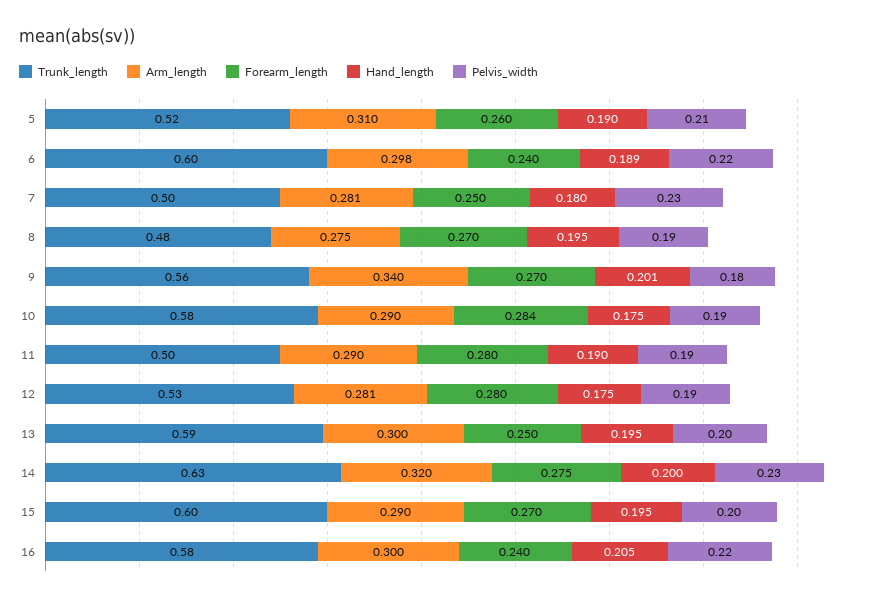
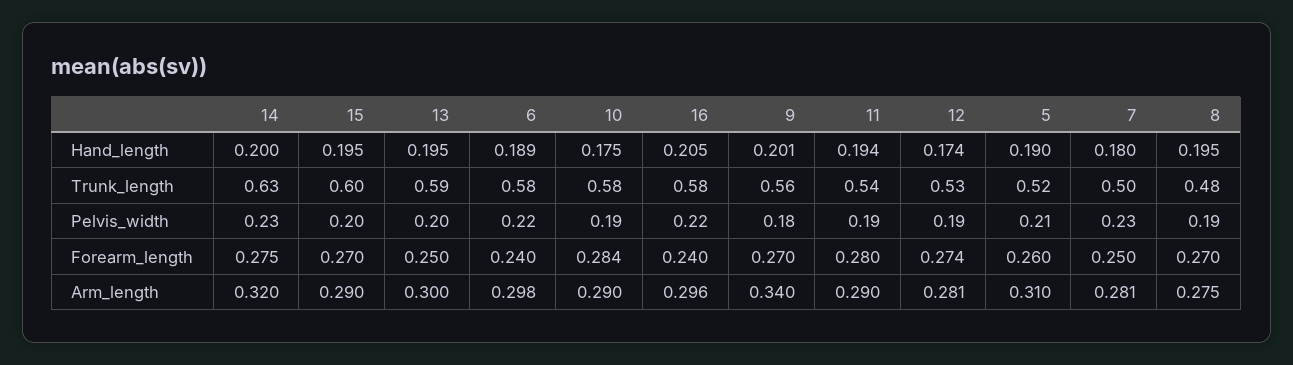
  {
    "Trunk_length": {
      "5": 0.52,
-     "6": 0.6,
+     "6": 0.58,
      "7": 0.5,
      "8": 0.48,
      "9": 0.56,
      "10": 0.58,
-     "11": 0.5,
+     "11": 0.54,
      "12": 0.53,
      "13": 0.59,
      "14": 0.63,
      "15": 0.6,
      "16": 0.58
    },
    "Arm_length": {
      "5": 0.31,
      "6": 0.298,
      "7": 0.281,
      "8": 0.275,
      "9": 0.34,
      "10": 0.29,
      "11": 0.29,
      "12": 0.281,
      "13": 0.3,
      "14": 0.32,
      "15": 0.29,
-     "16": 0.3
+     "16": 0.296
    },
    "Forearm_length": {
      "5": 0.26,
      "6": 0.24,
      "7": 0.25,
      "8": 0.27,
      "9": 0.27,
      "10": 0.284,
      "11": 0.28,
-     "12": 0.28,
+     "12": 0.274,
      "13": 0.25,
      "14": 0.275,
      "15": 0.27,
      "16": 0.24
    },
    "Hand_length": {
      "5": 0.19,
      "6": 0.189,
      "7": 0.18,
      "8": 0.195,
      "9": 0.201,
      "10": 0.175,
-     "11": 0.19,
+     "11": 0.194,
-     "12": 0.175,
+     "12": 0.174,
      "13": 0.195,
      "14": 0.2,
      "15": 0.195,
      "16": 0.205
    },
    "Pelvis_width": {
      "5": 0.21,
      "6": 0.22,
      "7": 0.23,
      "8": 0.19,
      "9": 0.18,
      "10": 0.19,
      "11": 0.19,
      "12": 0.19,
      "13": 0.2,
      "14": 0.23,
      "15": 0.2,
      "16": 0.22
    }
  }

